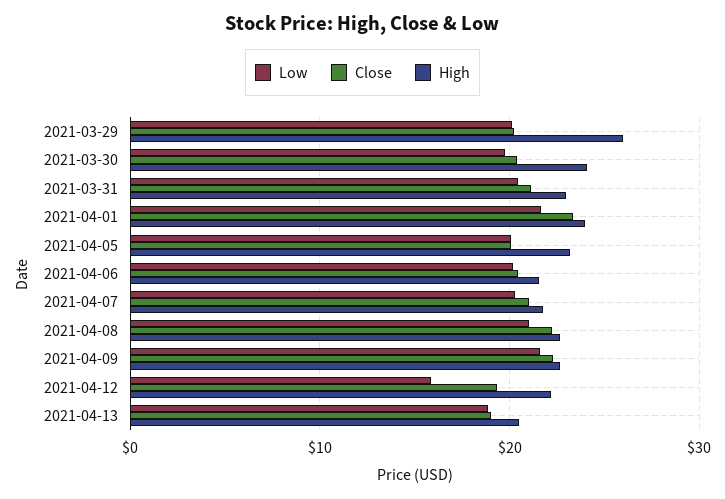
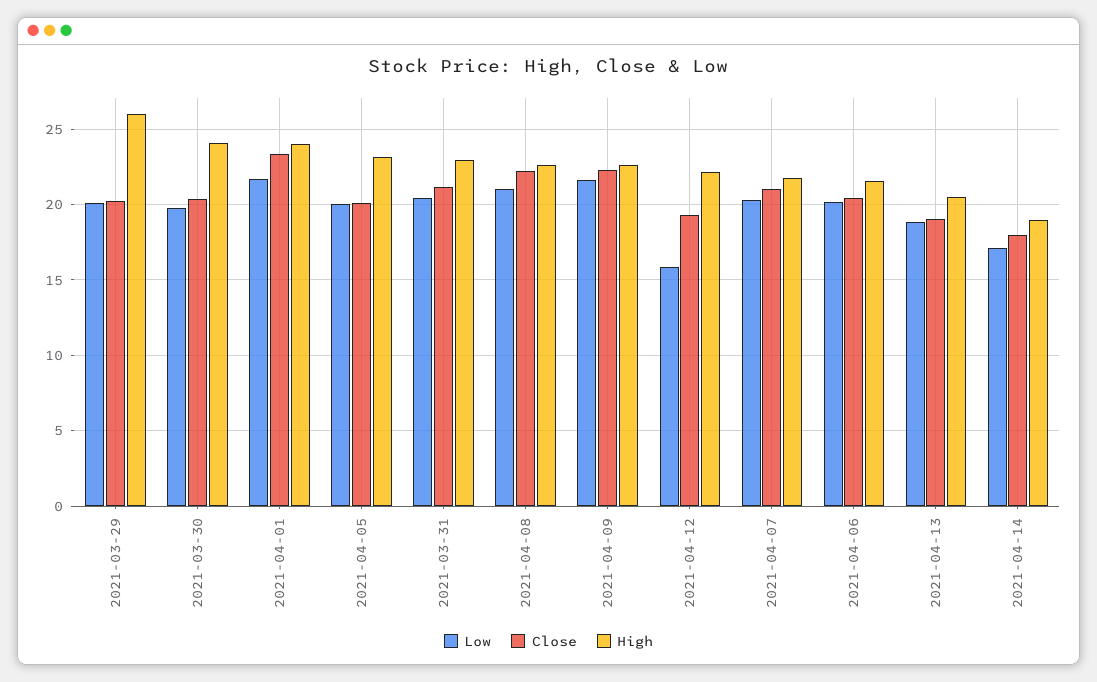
  {
    "Low": {
      "2021-03-29": 20,
      "2021-03-30": 20,
      "2021-03-31": 20.5,
      "2021-04-01": 21.5,
      "2021-04-05": 20,
      "2021-04-06": 20,
      "2021-04-07": 20.5,
      "2021-04-08": 21,
      "2021-04-09": 21.5,
      "2021-04-12": 16,
-     "2021-04-13": 19
+     "2021-04-13": 19,
+     "2021-04-14": 17
    },
    "Close": {
      "2021-03-29": 20.5,
      "2021-03-30": 20.5,
      "2021-03-31": 21,
      "2021-04-01": 23.5,
      "2021-04-05": 20,
      "2021-04-06": 20.5,
      "2021-04-07": 21,
      "2021-04-08": 22,
      "2021-04-09": 22.5,
      "2021-04-12": 19.5,
-     "2021-04-13": 19
+     "2021-04-13": 19,
+     "2021-04-14": 18
    },
    "High": {
      "2021-03-29": 26,
      "2021-03-30": 24,
      "2021-03-31": 23,
      "2021-04-01": 24,
      "2021-04-05": 23,
      "2021-04-06": 21.5,
      "2021-04-07": 22,
      "2021-04-08": 22.5,
      "2021-04-09": 22.5,
      "2021-04-12": 22,
-     "2021-04-13": 20.5
+     "2021-04-13": 20.5,
+     "2021-04-14": 19
    }
  }

